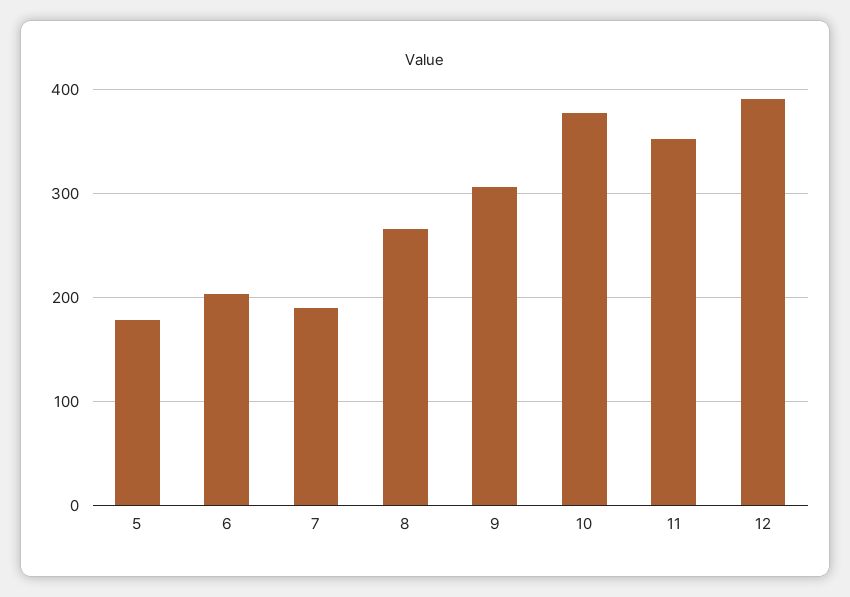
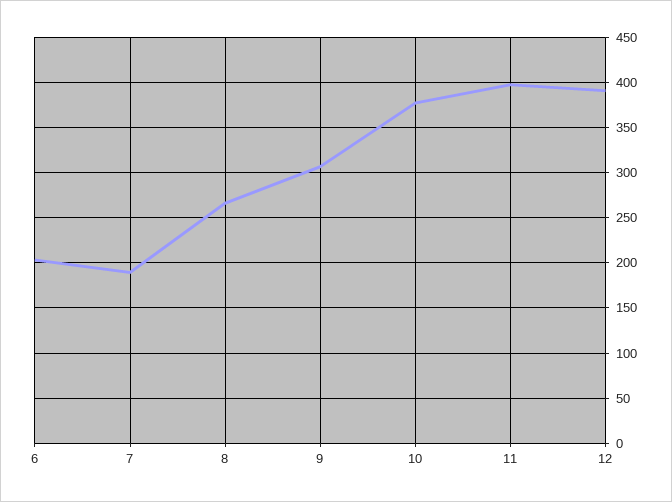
  {
-   "5": 180,
    "6": 200,
    "7": 190,
    "8": 270,
    "9": 310,
    "10": 380,
-   "11": 350,
+   "11": 400,
    "12": 390
  }

